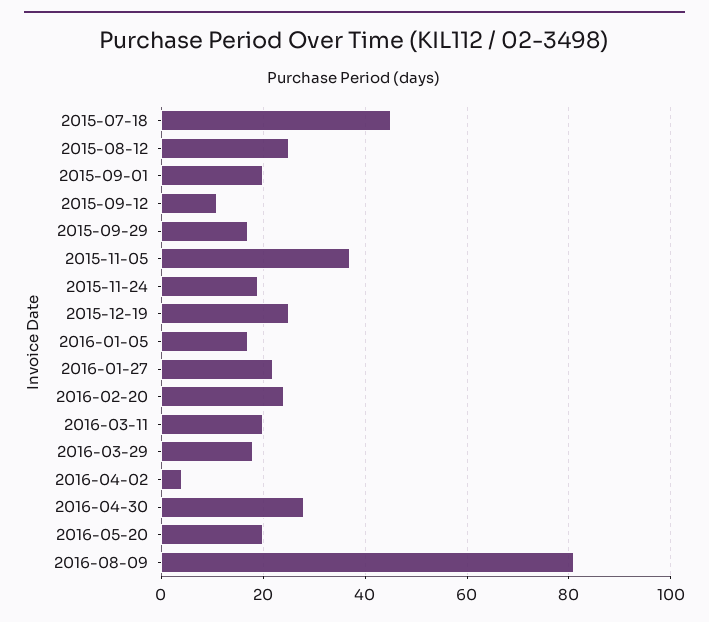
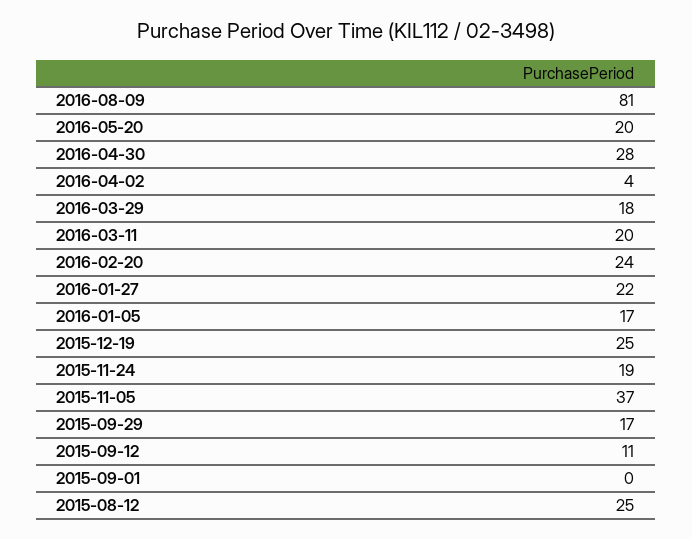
  {
-   "2015-07-18": 45,
    "2015-08-12": 25,
-   "2015-09-01": 20,
+   "2015-09-01": 0,
    "2015-09-12": 11,
    "2015-09-29": 17,
    "2015-11-05": 37,
    "2015-11-24": 19,
    "2015-12-19": 25,
    "2016-01-05": 17,
    "2016-01-27": 22,
    "2016-02-20": 24,
    "2016-03-11": 20,
    "2016-03-29": 18,
    "2016-04-02": 4,
    "2016-04-30": 28,
    "2016-05-20": 20,
    "2016-08-09": 81
  }

